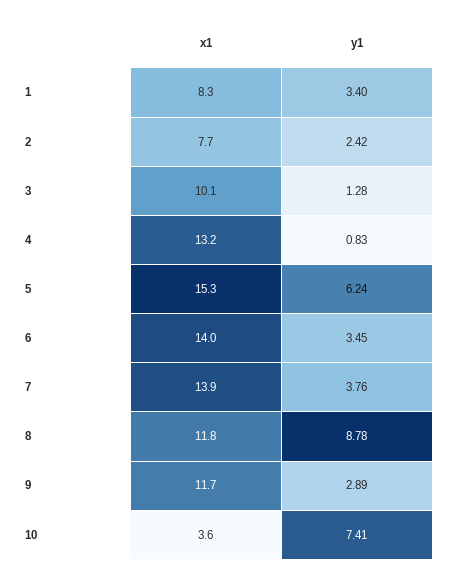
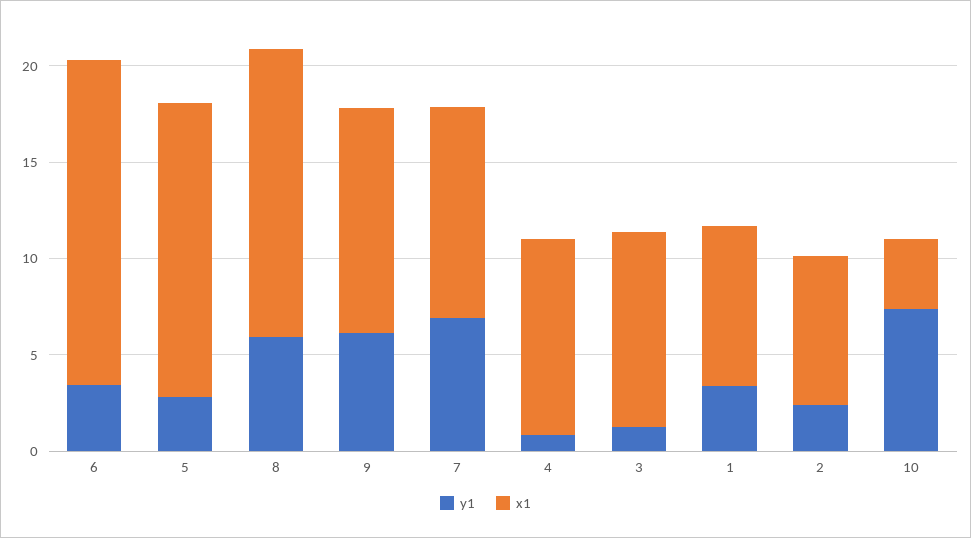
  {
    "x1": {
      "1": 8.3,
      "2": 7.7,
      "3": 10.1,
-     "4": 13.2,
+     "4": 10,
      "5": 15.3,
-     "6": 14,
+     "6": 17,
-     "7": 13.9,
+     "7": 11,
-     "8": 11.8,
+     "8": 15,
      "9": 11.7,
      "10": 3.6
    },
    "y1": {
      "1": 3.4,
      "2": 2.42,
      "3": 1.28,
      "4": 0.83,
-     "5": 6.24,
+     "5": 3,
      "6": 3.45,
-     "7": 3.76,
+     "7": 7,
-     "8": 8.78,
+     "8": 6,
-     "9": 2.89,
+     "9": 6,
      "10": 7.41
    }
  }

